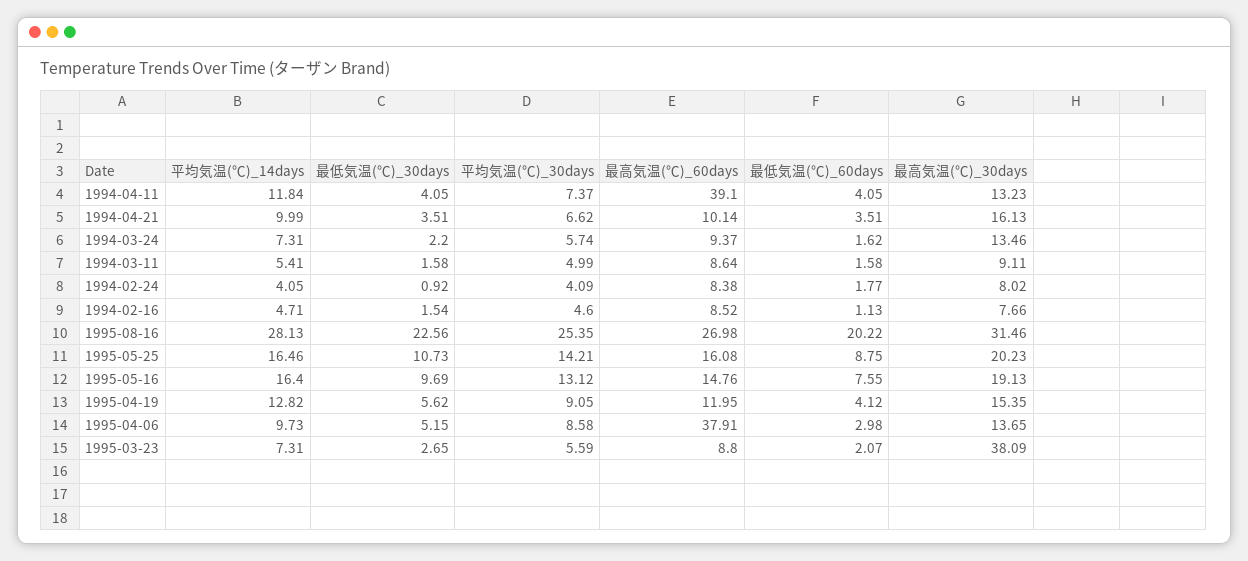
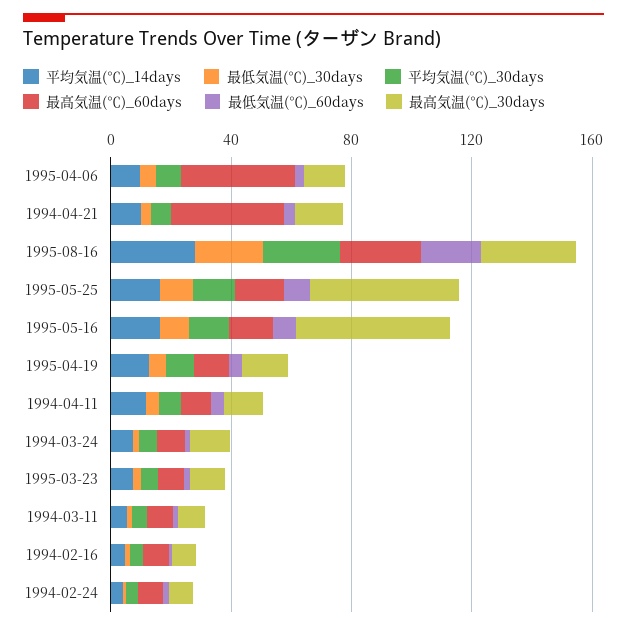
  {
    "平均気温(℃)_14days": {
      "1994-04-11": 11.84,
      "1994-04-21": 9.99,
      "1994-03-24": 7.31,
      "1994-03-11": 5.41,
      "1994-02-24": 4.05,
      "1994-02-16": 4.71,
      "1995-08-16": 28.13,
      "1995-05-25": 16.46,
      "1995-05-16": 16.4,
      "1995-04-19": 12.82,
      "1995-04-06": 9.73,
      "1995-03-23": 7.31
    },
    "最低気温(℃)_30days": {
      "1994-04-11": 4.05,
      "1994-04-21": 3.51,
      "1994-03-24": 2.2,
      "1994-03-11": 1.58,
      "1994-02-24": 0.92,
      "1994-02-16": 1.54,
      "1995-08-16": 22.56,
      "1995-05-25": 10.73,
      "1995-05-16": 9.69,
      "1995-04-19": 5.62,
      "1995-04-06": 5.15,
      "1995-03-23": 2.65
    },
    "平均気温(℃)_30days": {
      "1994-04-11": 7.37,
      "1994-04-21": 6.62,
      "1994-03-24": 5.74,
      "1994-03-11": 4.99,
      "1994-02-24": 4.09,
      "1994-02-16": 4.6,
      "1995-08-16": 25.35,
      "1995-05-25": 14.21,
      "1995-05-16": 13.12,
      "1995-04-19": 9.05,
      "1995-04-06": 8.58,
      "1995-03-23": 5.59
    },
    "最高気温(℃)_60days": {
-     "1994-04-11": 39.1,
+     "1994-04-11": 10,
-     "1994-04-21": 10.14,
+     "1994-04-21": 40,
      "1994-03-24": 9.37,
      "1994-03-11": 8.64,
      "1994-02-24": 8.38,
      "1994-02-16": 8.52,
      "1995-08-16": 26.98,
      "1995-05-25": 16.08,
      "1995-05-16": 14.76,
      "1995-04-19": 11.95,
      "1995-04-06": 37.91,
      "1995-03-23": 8.8
    },
    "最低気温(℃)_60days": {
      "1994-04-11": 4.05,
      "1994-04-21": 3.51,
      "1994-03-24": 1.62,
      "1994-03-11": 1.58,
      "1994-02-24": 1.77,
      "1994-02-16": 1.13,
      "1995-08-16": 20.22,
      "1995-05-25": 8.75,
      "1995-05-16": 7.55,
      "1995-04-19": 4.12,
      "1995-04-06": 2.98,
      "1995-03-23": 2.07
    },
    "最高気温(℃)_30days": {
      "1994-04-11": 13.23,
      "1994-04-21": 16.13,
      "1994-03-24": 13.46,
      "1994-03-11": 9.11,
      "1994-02-24": 8.02,
      "1994-02-16": 7.66,
      "1995-08-16": 31.46,
-     "1995-05-25": 20.23,
+     "1995-05-25": 50,
-     "1995-05-16": 19.13,
+     "1995-05-16": 50,
      "1995-04-19": 15.35,
      "1995-04-06": 13.65,
-     "1995-03-23": 38.09
+     "1995-03-23": 10
    }
  }

